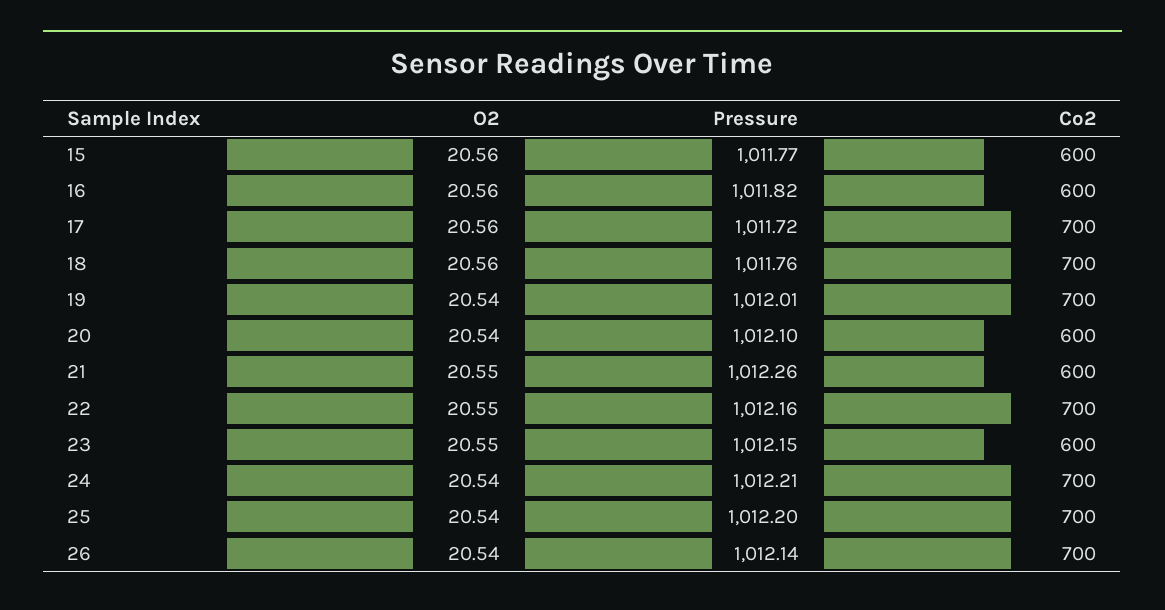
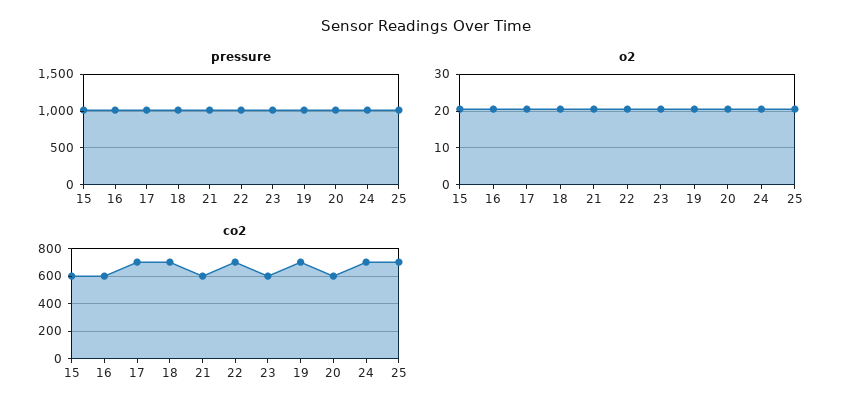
  {
    "O2": {
      "15": 20.56,
      "16": 20.56,
      "17": 20.56,
      "18": 20.56,
      "19": 20.54,
      "20": 20.54,
      "21": 20.55,
      "22": 20.55,
      "23": 20.55,
      "24": 20.54,
-     "25": 20.54,
+     "25": 20.54
-     "26": 20.54
    },
    "Pressure": {
      "15": 1011.77,
      "16": 1011.82,
      "17": 1011.72,
      "18": 1011.76,
      "19": 1012.01,
      "20": 1012.1,
      "21": 1012.26,
      "22": 1012.16,
      "23": 1012.15,
      "24": 1012.21,
-     "25": 1012.2,
+     "25": 1012.2
-     "26": 1012.14
    },
    "Co2": {
      "15": 600,
      "16": 600,
      "17": 700,
      "18": 700,
      "19": 700,
      "20": 600,
      "21": 600,
      "22": 700,
      "23": 600,
      "24": 700,
-     "25": 700,
+     "25": 700
-     "26": 700
    }
  }

